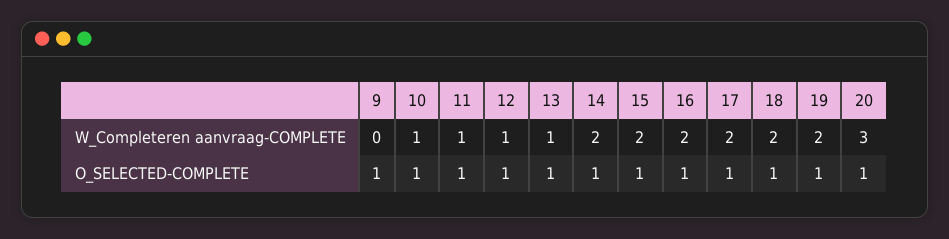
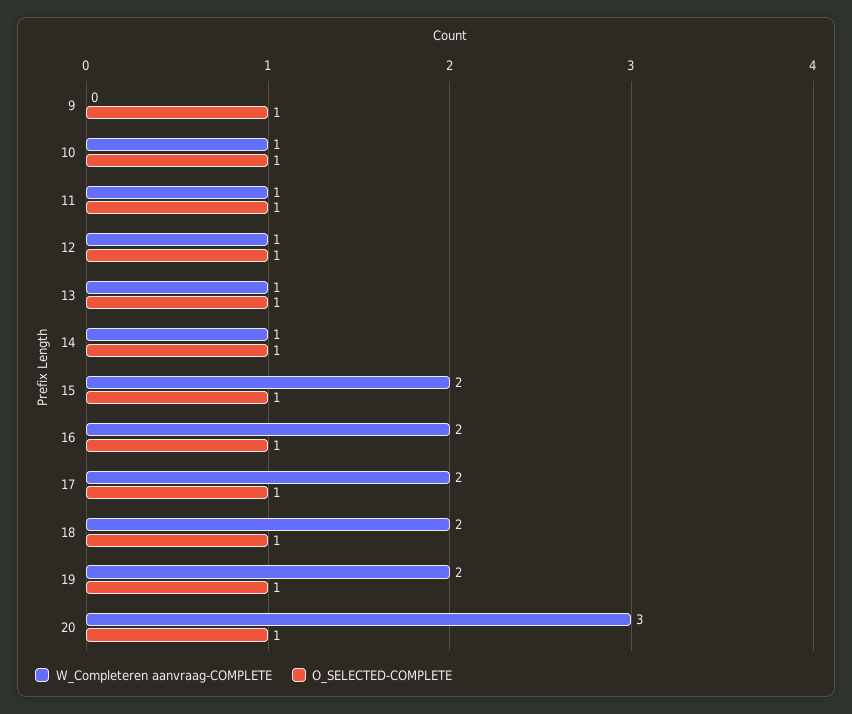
  {
    "W_Completeren aanvraag-COMPLETE": {
      "9": 0,
      "10": 1,
      "11": 1,
      "12": 1,
      "13": 1,
-     "14": 2,
+     "14": 1,
      "15": 2,
      "16": 2,
      "17": 2,
      "18": 2,
      "19": 2,
      "20": 3
    },
    "O_SELECTED-COMPLETE": {
      "9": 1,
      "10": 1,
      "11": 1,
      "12": 1,
      "13": 1,
      "14": 1,
      "15": 1,
      "16": 1,
      "17": 1,
      "18": 1,
      "19": 1,
      "20": 1
    }
  }

